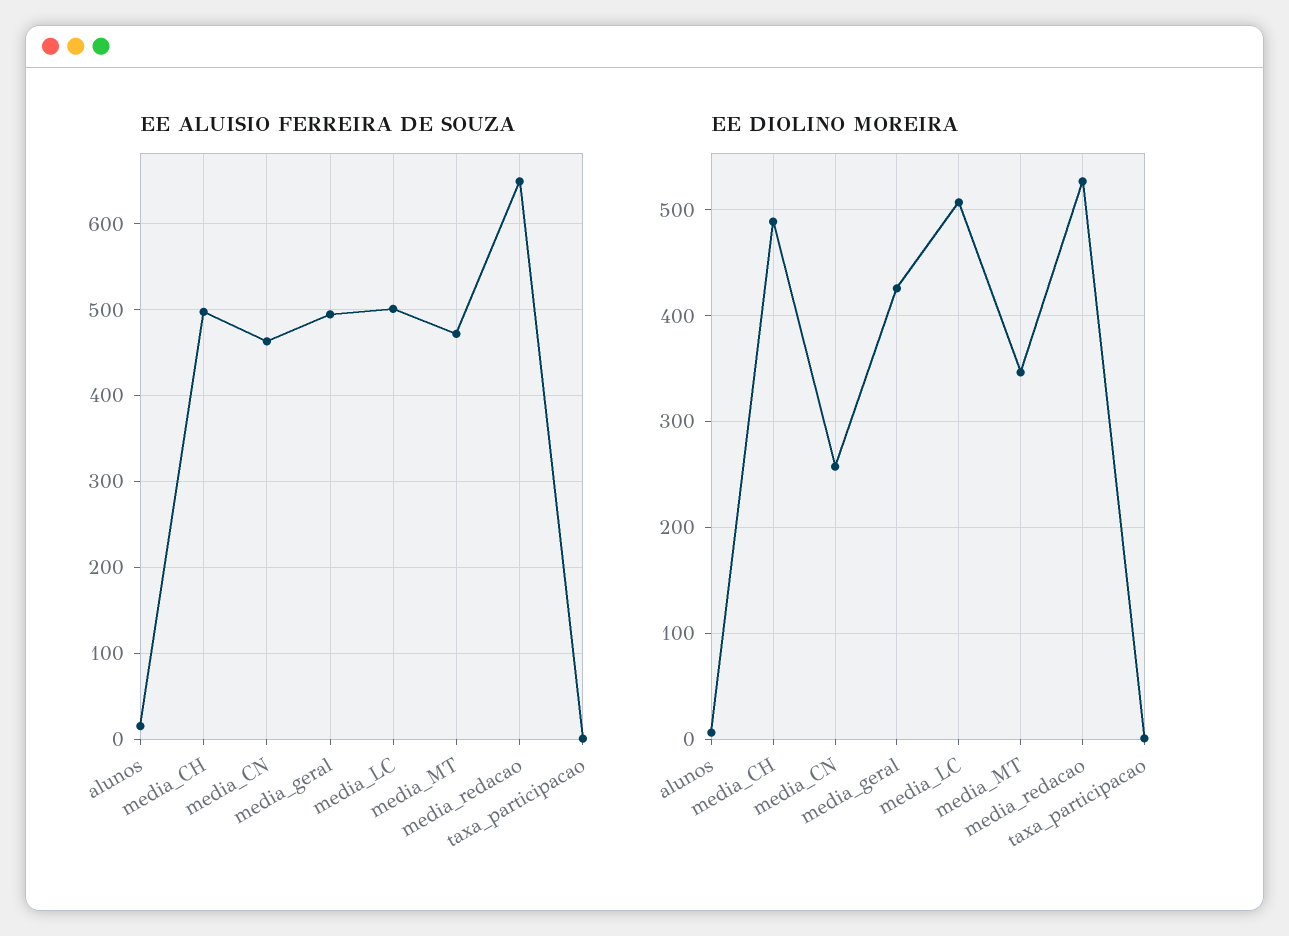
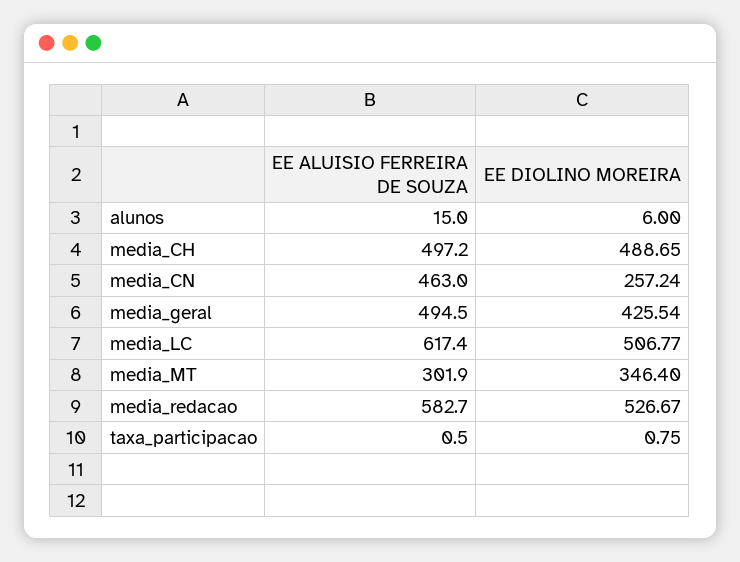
  {
    "EE ALUISIO FERREIRA DE SOUZA": {
      "alunos": 15,
      "media_CH": 497.2,
      "media_CN": 463,
      "media_geral": 494.5,
-     "media_LC": 500,
+     "media_LC": 617.4,
-     "media_MT": 470,
+     "media_MT": 301.9,
-     "media_redacao": 650,
+     "media_redacao": 582.7,
      "taxa_participacao": 0.5
    },
    "EE DIOLINO MOREIRA": {
      "alunos": 6,
      "media_CH": 488.65,
      "media_CN": 257.24,
      "media_geral": 425.54,
      "media_LC": 506.77,
      "media_MT": 346.4,
      "media_redacao": 526.67,
      "taxa_participacao": 0.75
    }
  }

